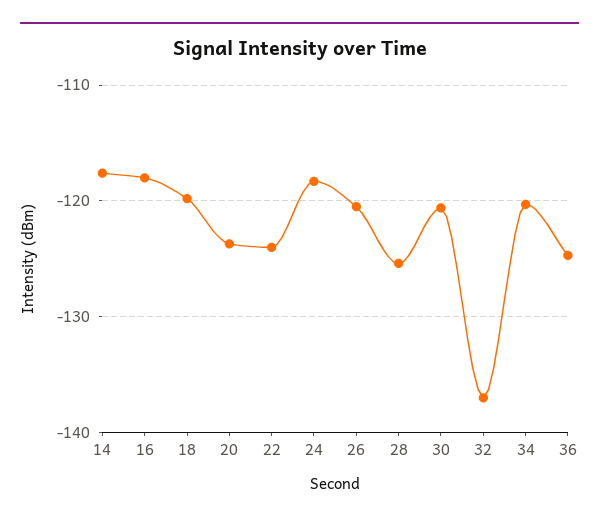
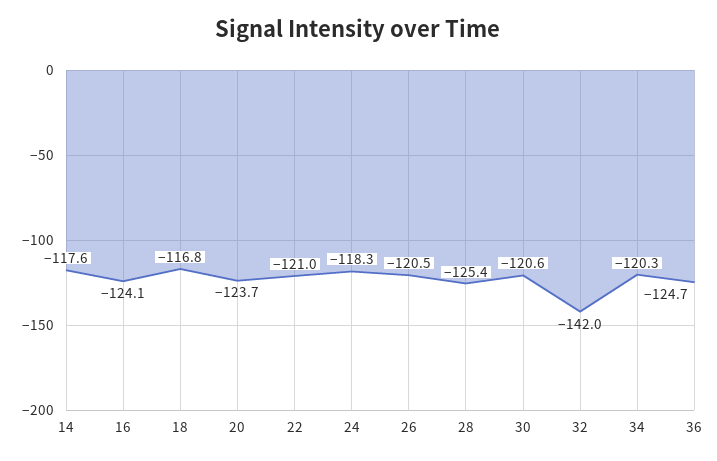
  {
    "14": -117.6,
-   "16": -118,
+   "16": -124.1,
-   "18": -120,
+   "18": -116.8,
    "20": -123.7,
-   "22": -124,
+   "22": -121,
    "24": -118.3,
    "26": -120.5,
    "28": -125.4,
    "30": -120.6,
-   "32": -137,
+   "32": -142,
    "34": -120.3,
    "36": -124.7
  }

